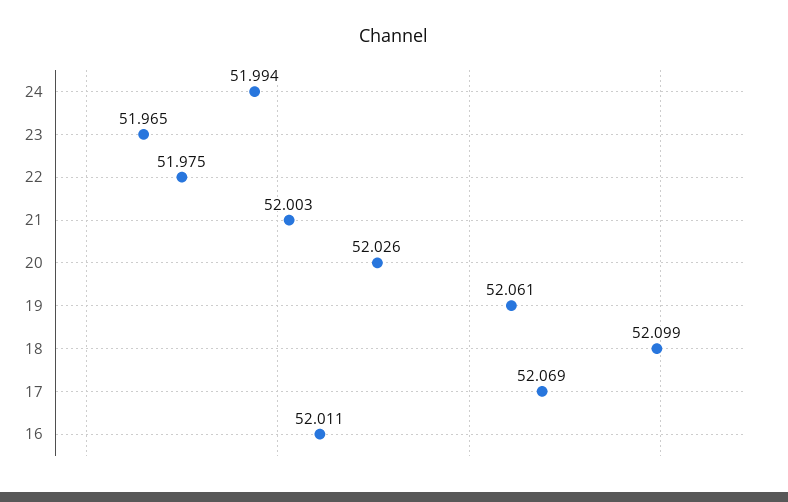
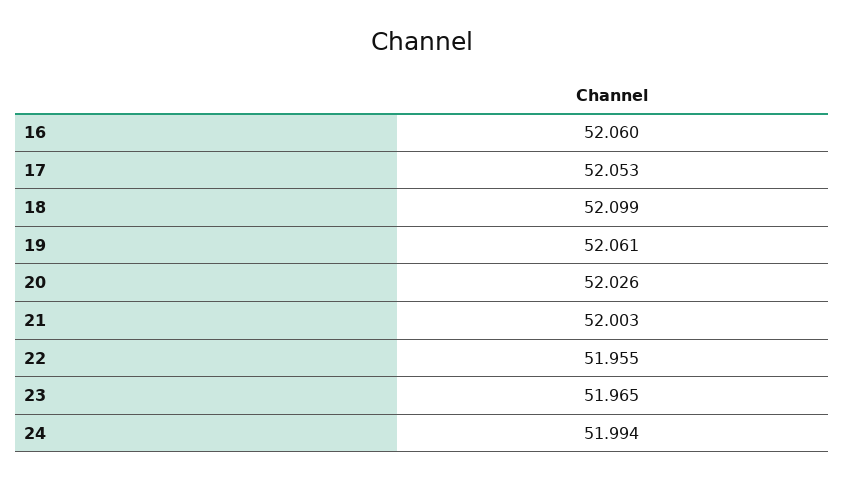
  {
    "24": 51.994,
    "23": 51.965,
-   "22": 51.975,
+   "22": 51.955,
    "21": 52.003,
    "20": 52.026,
    "19": 52.061,
    "18": 52.099,
-   "17": 52.069,
+   "17": 52.053,
-   "16": 52.011
+   "16": 52.06
  }

